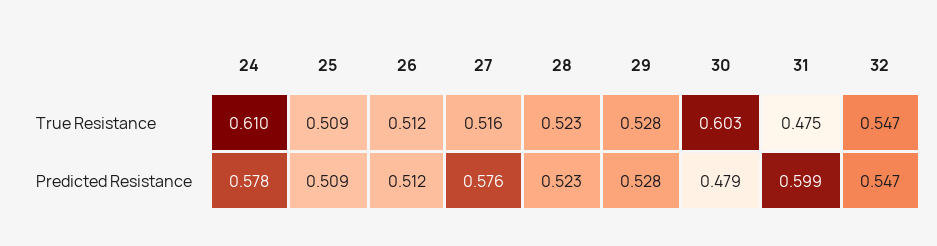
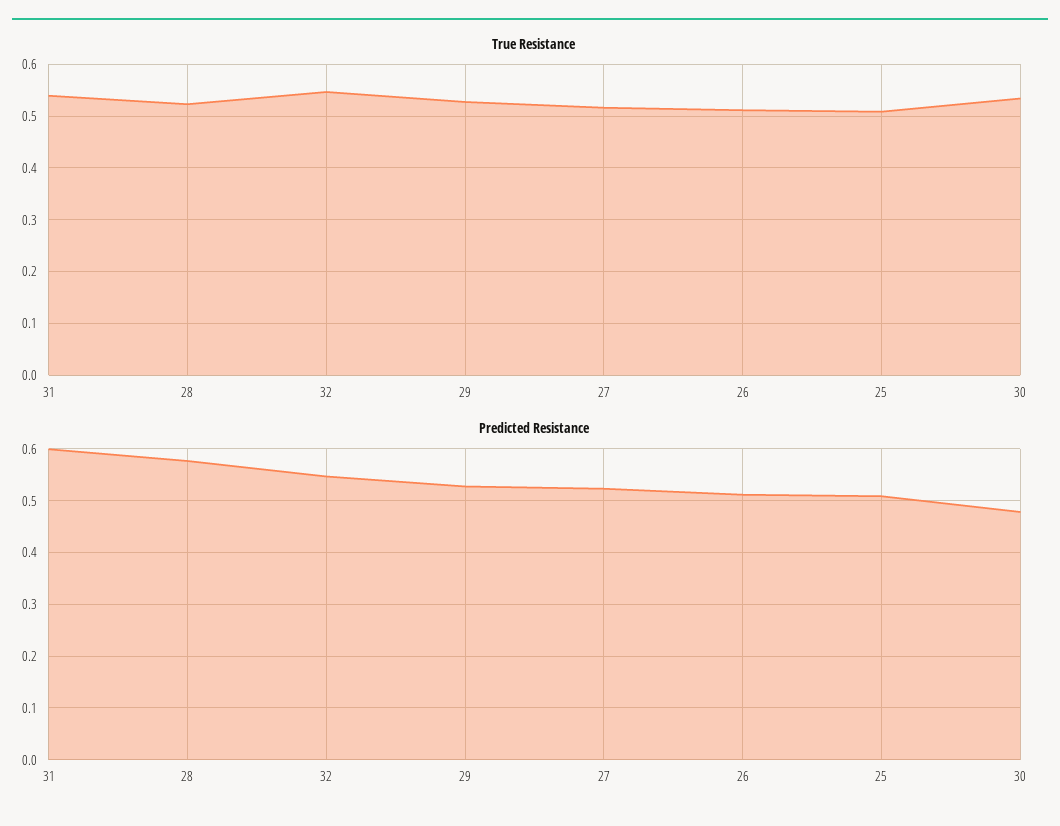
  {
    "True Resistance": {
-     "24": 0.61,
      "25": 0.509,
      "26": 0.512,
      "27": 0.516,
      "28": 0.523,
      "29": 0.528,
-     "30": 0.603,
+     "30": 0.54,
-     "31": 0.475,
+     "31": 0.54,
      "32": 0.547
    },
    "Predicted Resistance": {
-     "24": 0.578,
      "25": 0.509,
      "26": 0.512,
-     "27": 0.576,
+     "27": 0.52,
-     "28": 0.523,
+     "28": 0.58,
      "29": 0.528,
      "30": 0.479,
      "31": 0.599,
      "32": 0.547
    }
  }

